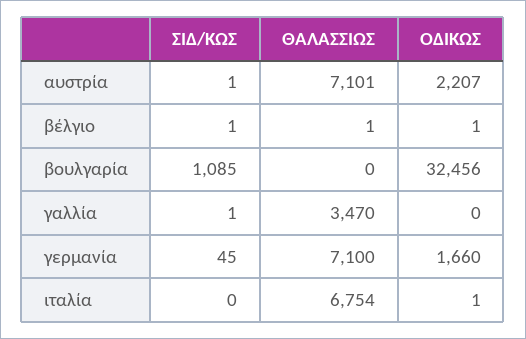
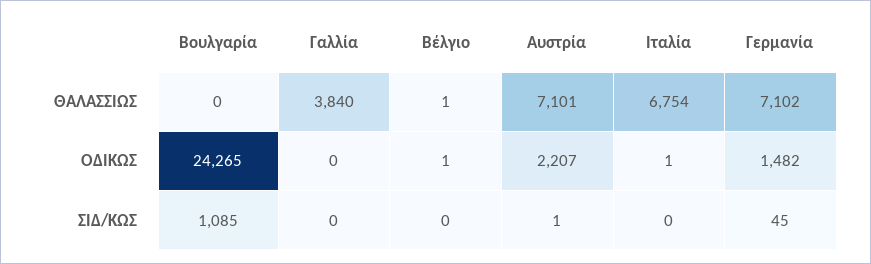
  {
    "ΣΙΔ/ΚΩΣ": {
      "αυστρία": 1,
-     "βέλγιο": 1,
+     "βέλγιο": 0,
      "βουλγαρία": 1085,
-     "γαλλία": 1,
+     "γαλλία": 0,
      "γερμανία": 45,
      "ιταλία": 0
    },
    "ΘΑΛΑΣΣΙΩΣ": {
      "αυστρία": 7101,
      "βέλγιο": 1,
      "βουλγαρία": 0,
-     "γαλλία": 3470,
+     "γαλλία": 3840,
-     "γερμανία": 7100,
+     "γερμανία": 7102,
      "ιταλία": 6754
    },
    "ΟΔΙΚΩΣ": {
      "αυστρία": 2207,
      "βέλγιο": 1,
-     "βουλγαρία": 32456,
+     "βουλγαρία": 24265,
      "γαλλία": 0,
-     "γερμανία": 1660,
+     "γερμανία": 1482,
      "ιταλία": 1
    }
  }

